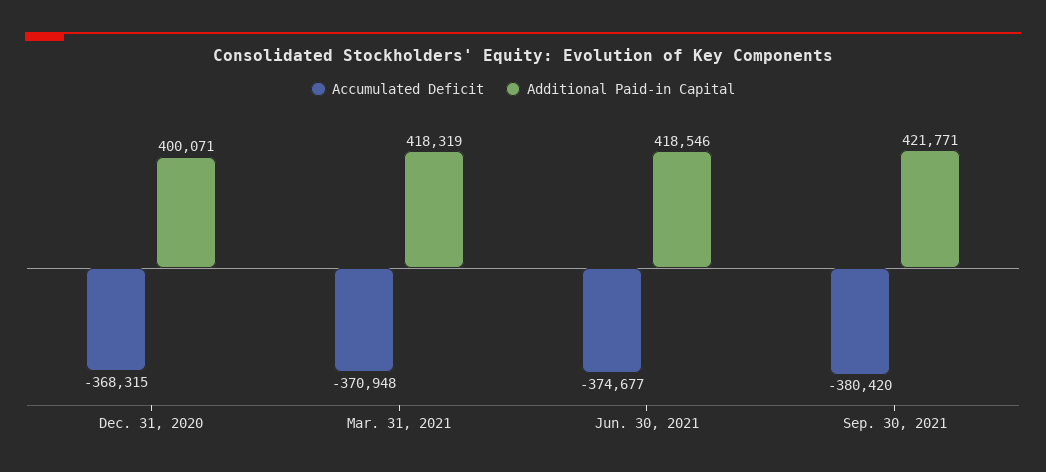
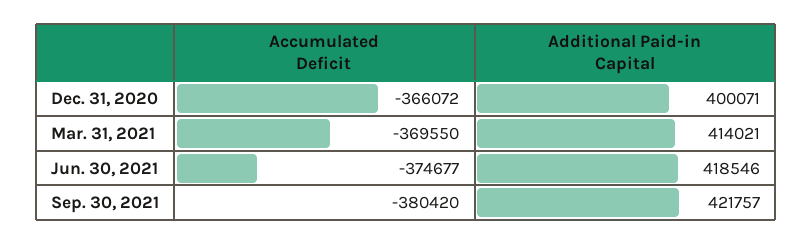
  {
    "Accumulated Deficit": {
-     "Dec. 31, 2020": -368315,
+     "Dec. 31, 2020": -366072,
-     "Mar. 31, 2021": -370948,
+     "Mar. 31, 2021": -369550,
      "Jun. 30, 2021": -374677,
      "Sep. 30, 2021": -380420
    },
    "Additional Paid-in Capital": {
      "Dec. 31, 2020": 400071,
-     "Mar. 31, 2021": 418319,
+     "Mar. 31, 2021": 414021,
      "Jun. 30, 2021": 418546,
-     "Sep. 30, 2021": 421771
+     "Sep. 30, 2021": 421757
    }
  }

